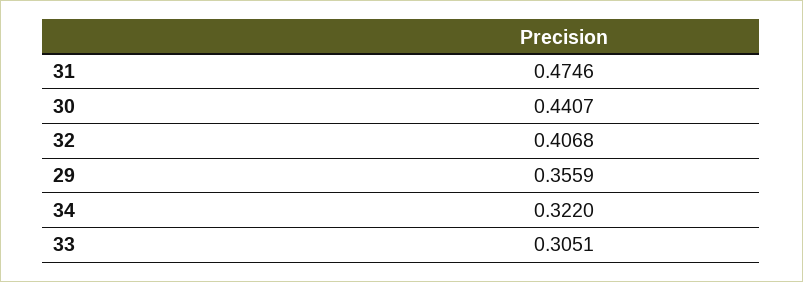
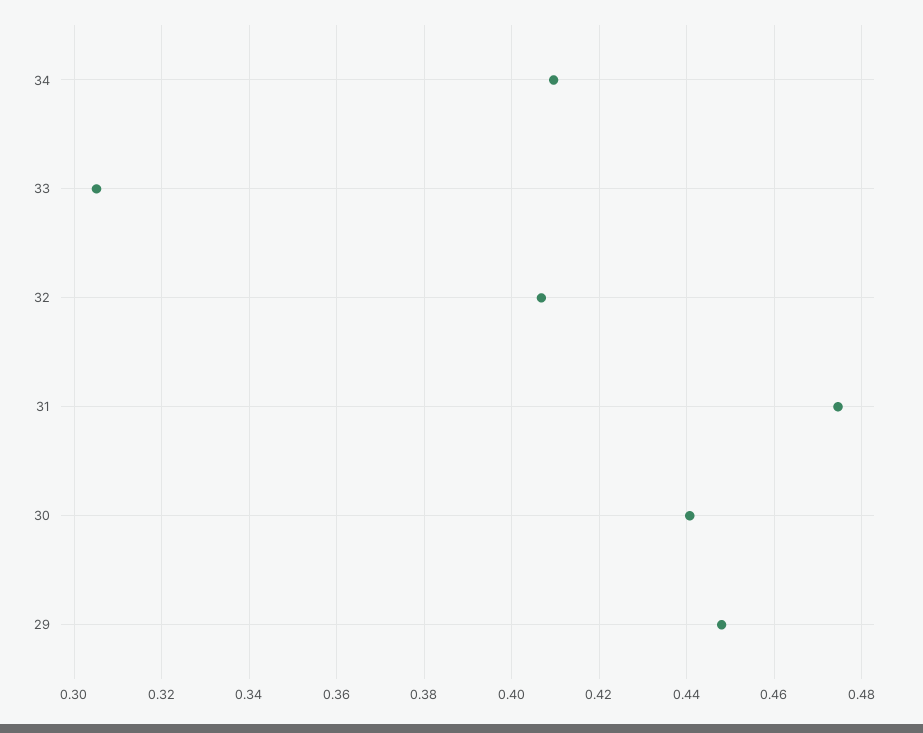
  {
    "31": 0.4746,
    "30": 0.4407,
    "32": 0.4068,
-   "29": 0.3559,
+   "29": 0.448,
-   "34": 0.322,
+   "34": 0.41,
    "33": 0.3051
  }

